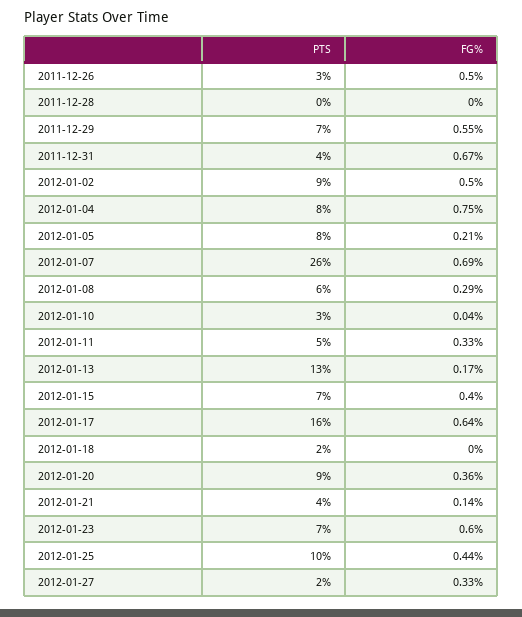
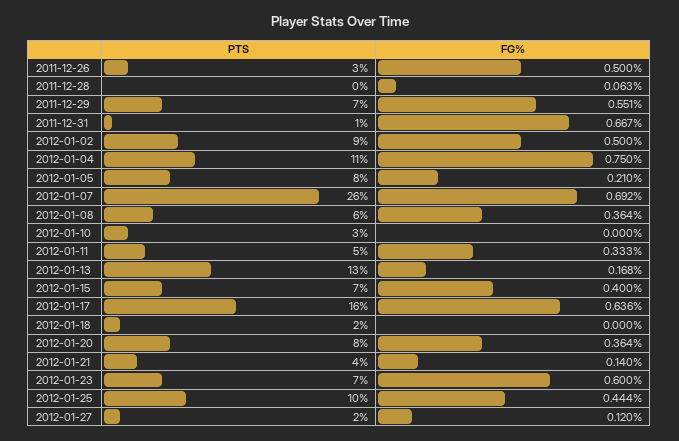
  {
    "PTS": {
      "2011-12-26": 3,
      "2011-12-28": 0,
      "2011-12-29": 7,
-     "2011-12-31": 4,
+     "2011-12-31": 1,
      "2012-01-02": 9,
-     "2012-01-04": 8,
+     "2012-01-04": 11,
      "2012-01-05": 8,
      "2012-01-07": 26,
      "2012-01-08": 6,
      "2012-01-10": 3,
      "2012-01-11": 5,
      "2012-01-13": 13,
      "2012-01-15": 7,
      "2012-01-17": 16,
      "2012-01-18": 2,
-     "2012-01-20": 9,
+     "2012-01-20": 8,
      "2012-01-21": 4,
      "2012-01-23": 7,
      "2012-01-25": 10,
      "2012-01-27": 2
    },
    "FG%": {
      "2011-12-26": 0.5,
-     "2011-12-28": 0,
+     "2011-12-28": 0.063,
      "2011-12-29": 0.551,
      "2011-12-31": 0.667,
      "2012-01-02": 0.5,
      "2012-01-04": 0.75,
      "2012-01-05": 0.21,
      "2012-01-07": 0.692,
-     "2012-01-08": 0.29,
+     "2012-01-08": 0.364,
-     "2012-01-10": 0.04,
+     "2012-01-10": 0,
      "2012-01-11": 0.333,
      "2012-01-13": 0.168,
      "2012-01-15": 0.4,
      "2012-01-17": 0.636,
      "2012-01-18": 0,
      "2012-01-20": 0.364,
      "2012-01-21": 0.14,
      "2012-01-23": 0.6,
      "2012-01-25": 0.444,
-     "2012-01-27": 0.33
+     "2012-01-27": 0.12
    }
  }

